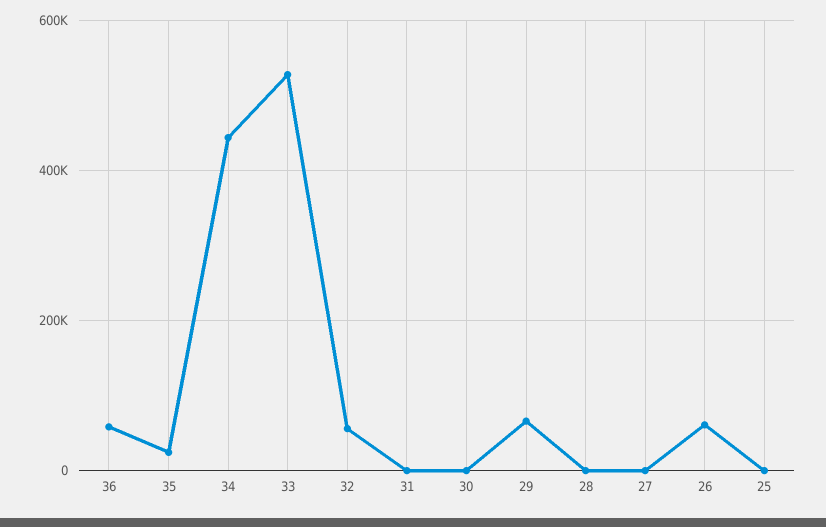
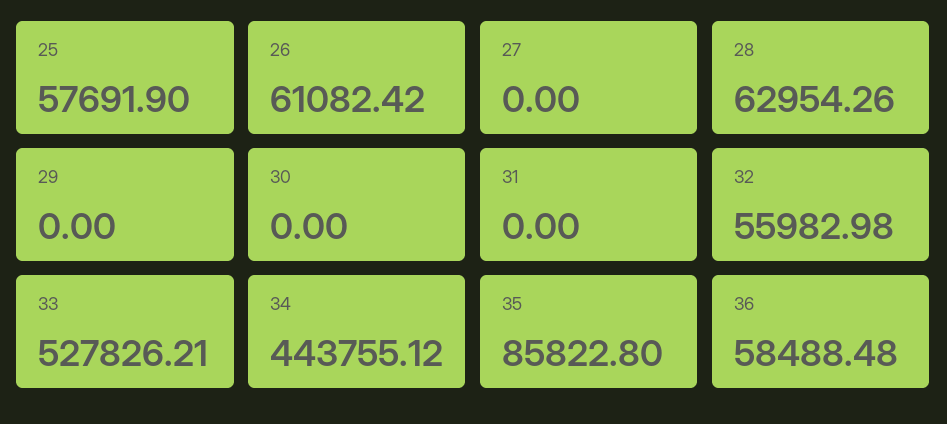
  {
    "36": 58488.48,
-   "35": 20000,
+   "35": 85822.8,
    "34": 443755.12,
    "33": 527826.21,
    "32": 55982.98,
    "31": 0,
    "30": 0,
-   "29": 60000,
+   "29": 0,
-   "28": 0,
+   "28": 62954.26,
    "27": 0,
    "26": 61082.42,
-   "25": 0
+   "25": 57691.9
  }

